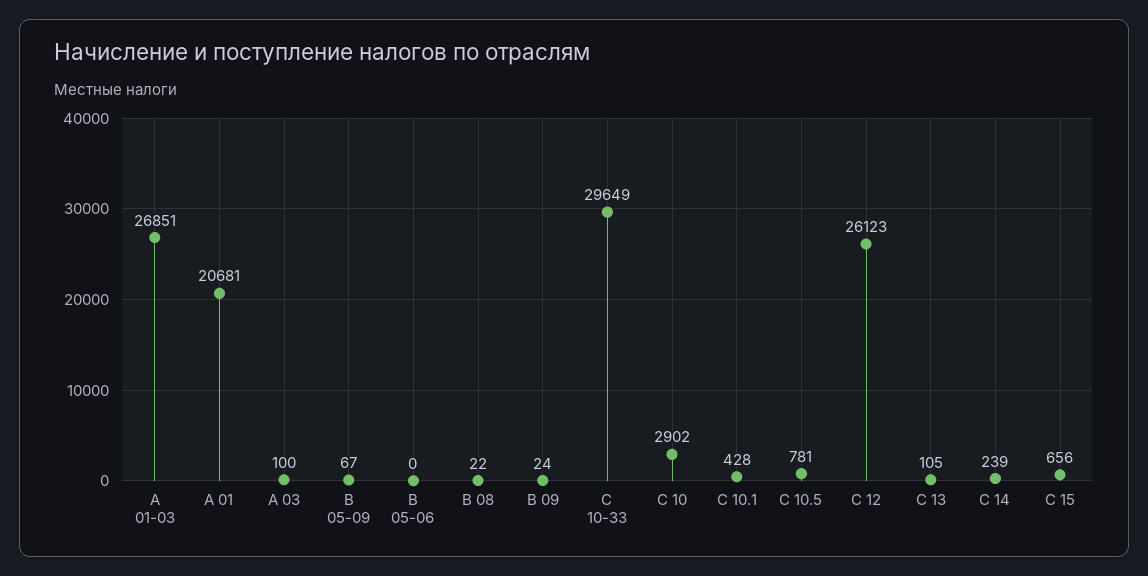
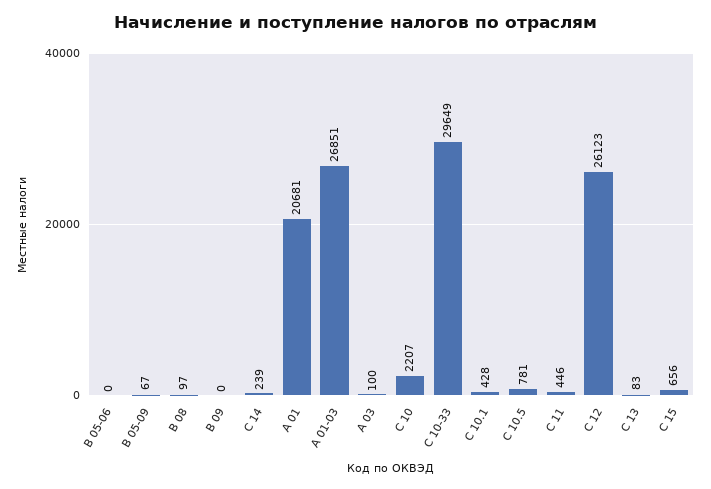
  {
    "А 01-03": 26851,
    "А 01": 20681,
    "А 03": 100,
    "B 05-09": 67,
    "B 05-06": 0,
-   "B 08": 22,
+   "B 08": 97,
-   "B 09": 24,
+   "B 09": 0,
    "С 10-33": 29649,
-   "С 10": 2902,
+   "С 10": 2207,
    "С 10.1": 428,
    "С 10.5": 781,
    "С 12": 26123,
-   "С 13": 105,
+   "С 13": 83,
    "C 14": 239,
-   "С 15": 656
+   "С 15": 656,
+   "С 11": 446
  }

